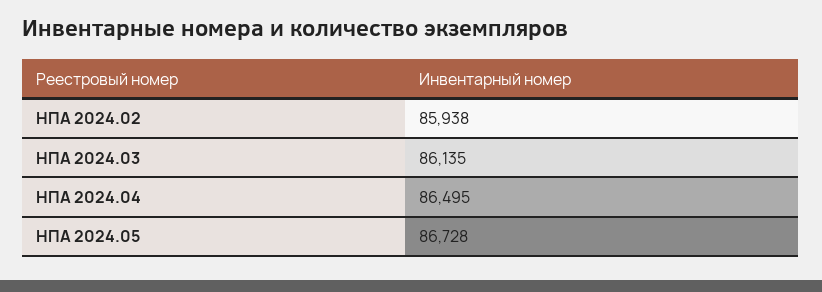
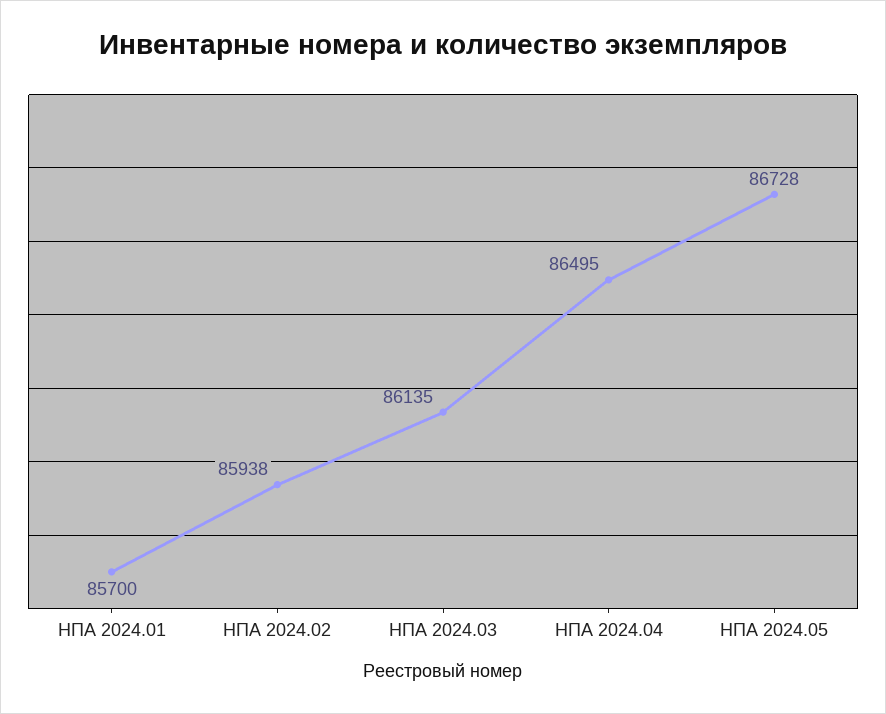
  {
    "НПА 2024.02": 85938,
    "НПА 2024.03": 86135,
    "НПА 2024.04": 86495,
-   "НПА 2024.05": 86728
+   "НПА 2024.05": 86728,
+   "НПА 2024.01": 85700
  }

